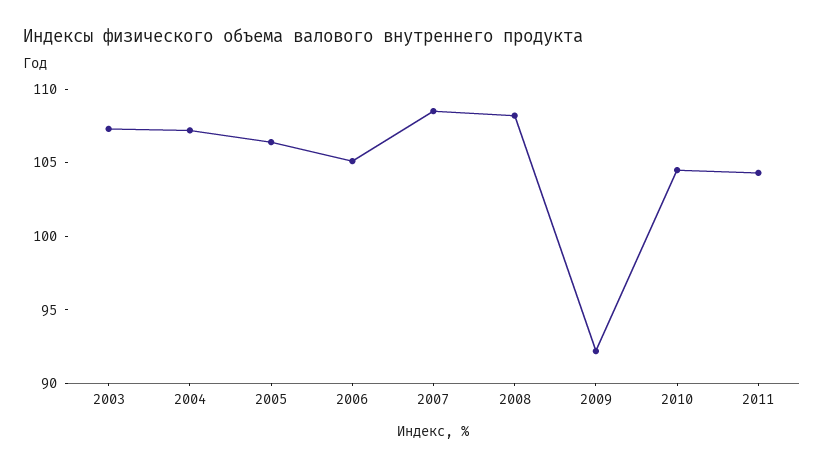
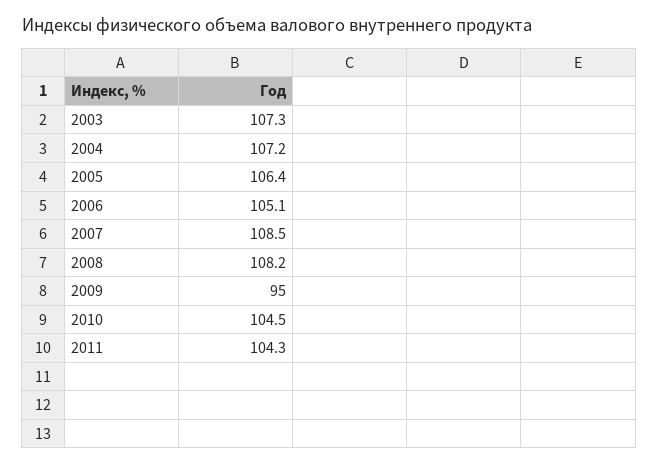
  {
    "2003": 107.3,
    "2004": 107.2,
    "2005": 106.4,
    "2006": 105.1,
    "2007": 108.5,
    "2008": 108.2,
-   "2009": 92,
+   "2009": 95,
    "2010": 104.5,
    "2011": 104.3
  }

